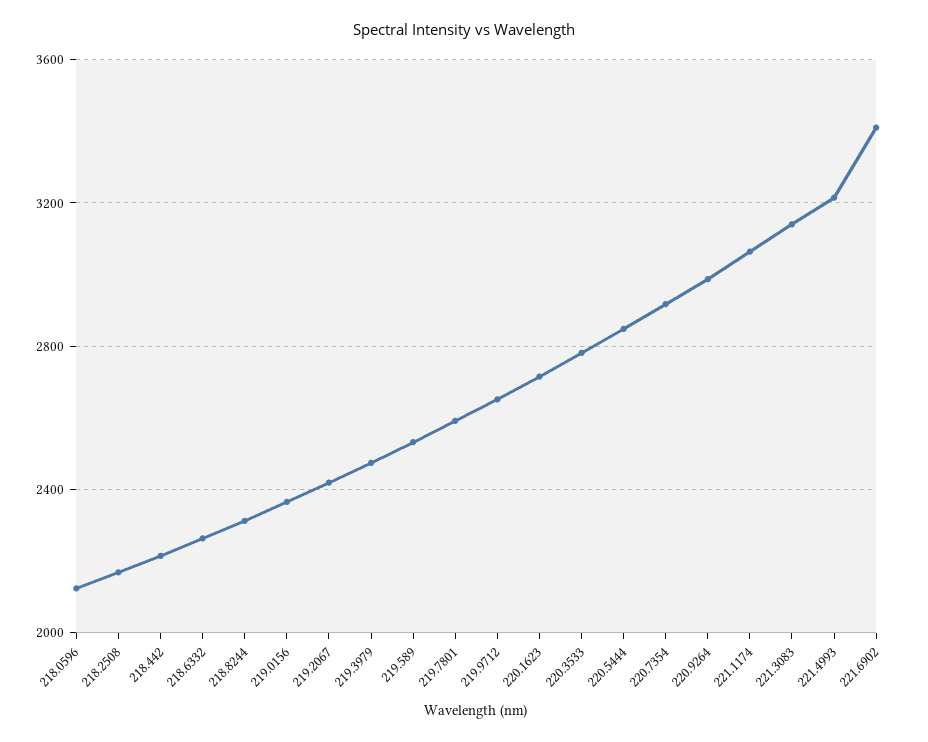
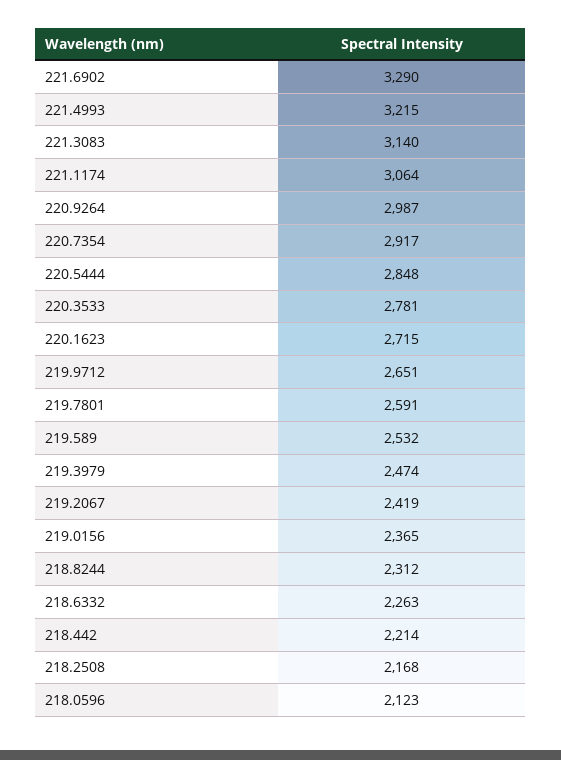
  {
    "218.0596": 2123,
    "218.2508": 2168,
    "218.442": 2214,
    "218.6332": 2263,
    "218.8244": 2312,
    "219.0156": 2365,
    "219.2067": 2419,
    "219.3979": 2474,
    "219.589": 2532,
    "219.7801": 2591,
    "219.9712": 2651,
    "220.1623": 2715,
    "220.3533": 2781,
    "220.5444": 2848,
    "220.7354": 2917,
    "220.9264": 2987,
    "221.1174": 3064,
    "221.3083": 3140,
    "221.4993": 3215,
-   "221.6902": 3400
+   "221.6902": 3290
  }

